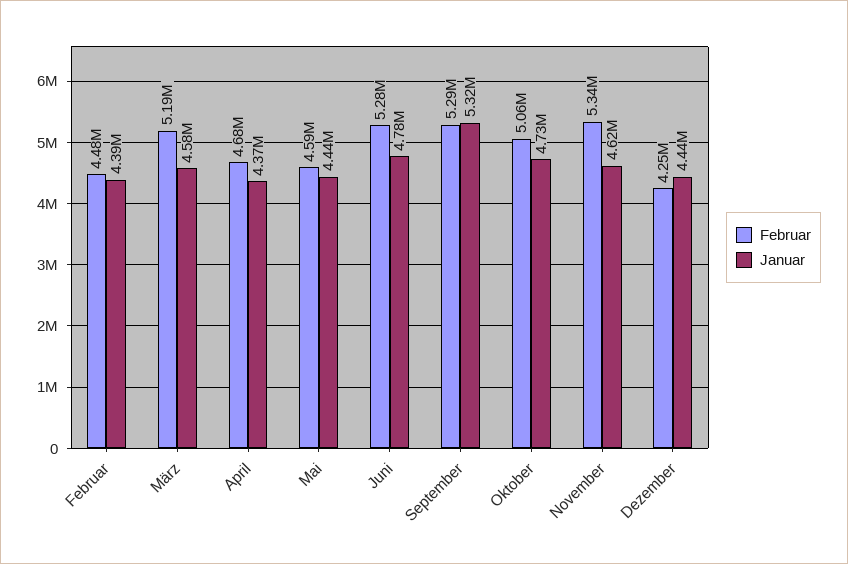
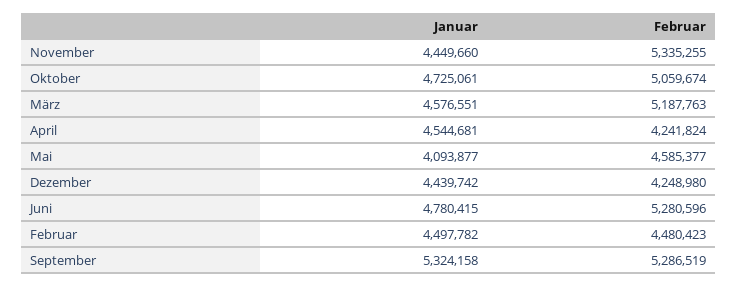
  {
    "Februar": {
      "Februar": 4480423,
      "März": 5187763,
-     "April": 4680000,
+     "April": 4241824,
      "Mai": 4585377,
      "Juni": 5280596,
      "September": 5286519,
      "Oktober": 5059674,
      "November": 5335255,
      "Dezember": 4248980
    },
    "Januar": {
-     "Februar": 4390000,
+     "Februar": 4497782,
      "März": 4576551,
-     "April": 4370000,
+     "April": 4544681,
-     "Mai": 4440000,
+     "Mai": 4093877,
      "Juni": 4780415,
      "September": 5324158,
      "Oktober": 4725061,
-     "November": 4620000,
+     "November": 4449660,
      "Dezember": 4439742
    }
  }

